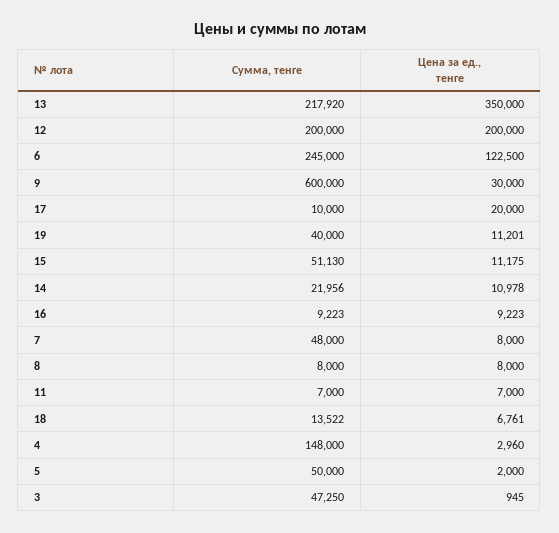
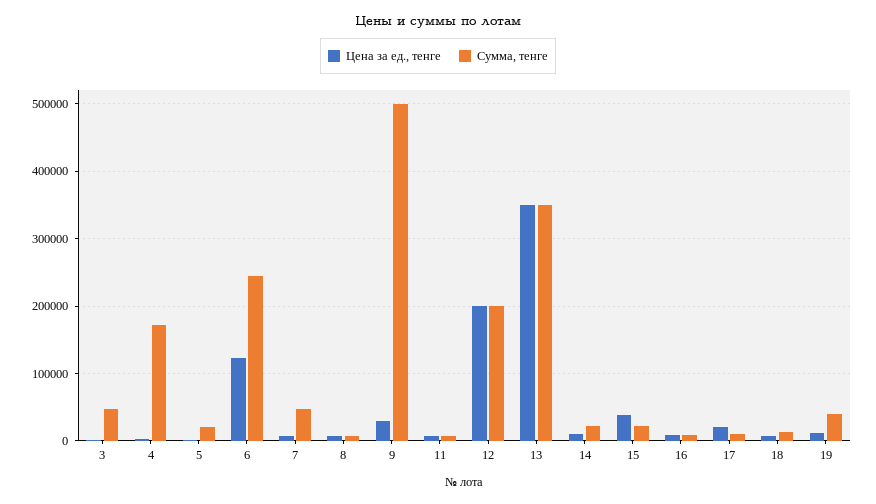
  {
    "Сумма, тенге": {
-     "13": 217920,
+     "13": 350000,
      "12": 200000,
      "6": 245000,
-     "9": 600000,
+     "9": 500000,
      "17": 10000,
      "19": 40000,
-     "15": 51130,
+     "15": 20000,
      "14": 21956,
      "16": 9223,
      "7": 48000,
      "8": 8000,
      "11": 7000,
      "18": 13522,
-     "4": 148000,
+     "4": 170000,
-     "5": 50000,
+     "5": 20000,
      "3": 47250
    },
    "Цена за ед., тенге": {
      "13": 350000,
      "12": 200000,
      "6": 122500,
      "9": 30000,
      "17": 20000,
      "19": 11201,
-     "15": 11175,
+     "15": 40000,
      "14": 10978,
      "16": 9223,
      "7": 8000,
      "8": 8000,
      "11": 7000,
      "18": 6761,
      "4": 2960,
      "5": 2000,
      "3": 945
    }
  }

